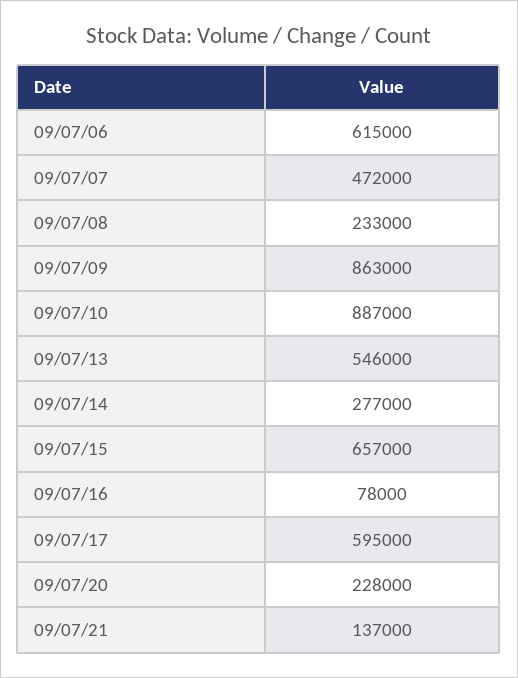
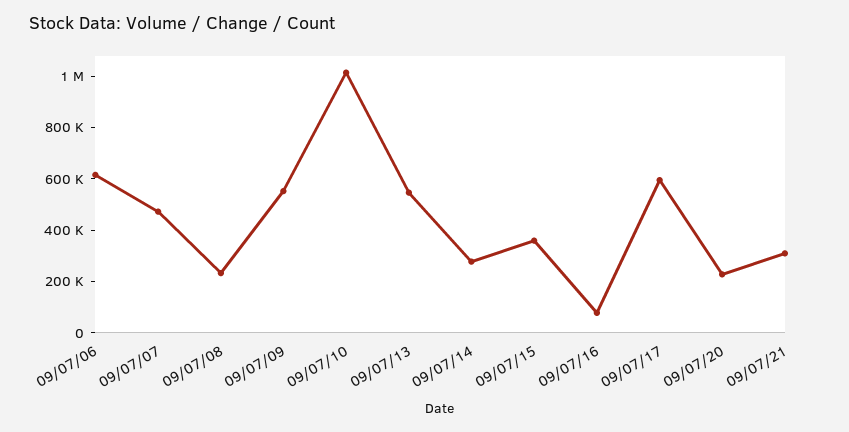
  {
    "09/07/06": 615000,
    "09/07/07": 472000,
    "09/07/08": 233000,
-   "09/07/09": 863000,
+   "09/07/09": 550000,
-   "09/07/10": 887000,
+   "09/07/10": 1000000,
    "09/07/13": 546000,
    "09/07/14": 277000,
-   "09/07/15": 657000,
+   "09/07/15": 350000,
    "09/07/16": 78000,
    "09/07/17": 595000,
    "09/07/20": 228000,
-   "09/07/21": 137000
+   "09/07/21": 300000
  }

